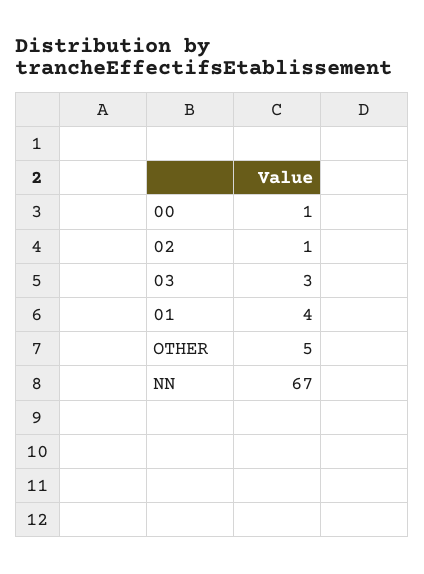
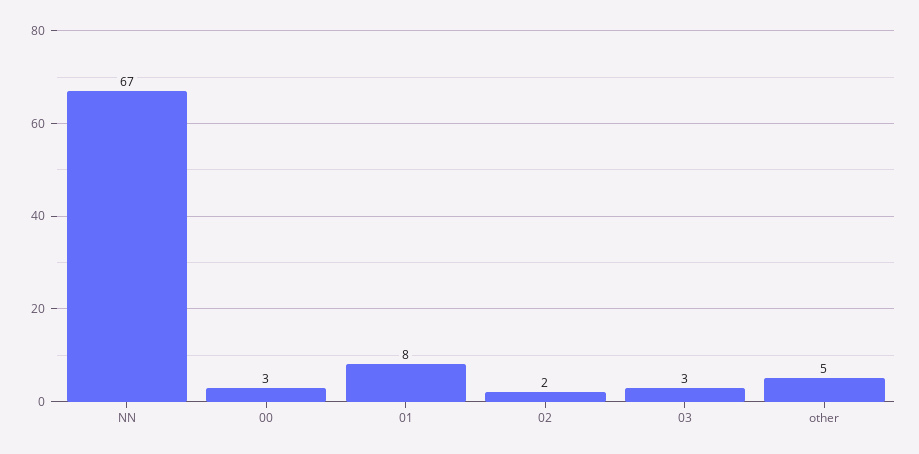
  {
-   "00": 1,
+   "00": 3,
-   "02": 1,
+   "02": 2,
    "03": 3,
-   "01": 4,
+   "01": 8,
    "OTHER": 5,
    "NN": 67
  }

